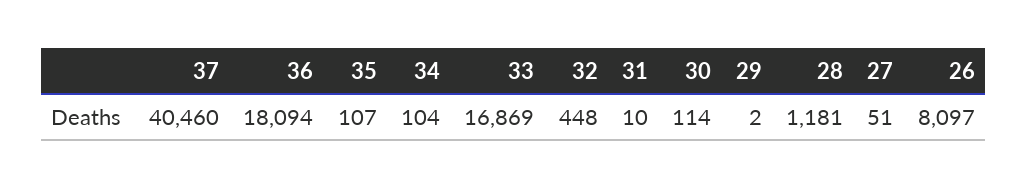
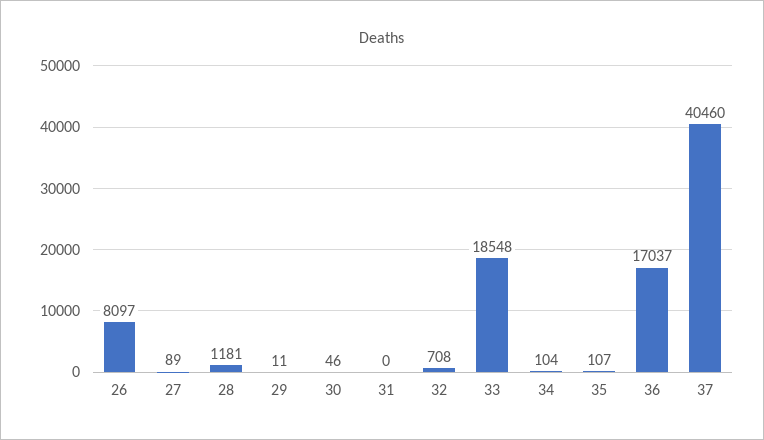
  {
    "37": 40460,
-   "36": 18094,
+   "36": 17037,
    "35": 107,
    "34": 104,
-   "33": 16869,
+   "33": 18548,
-   "32": 448,
+   "32": 708,
-   "31": 10,
+   "31": 0,
-   "30": 114,
+   "30": 46,
-   "29": 2,
+   "29": 11,
    "28": 1181,
-   "27": 51,
+   "27": 89,
    "26": 8097
  }

